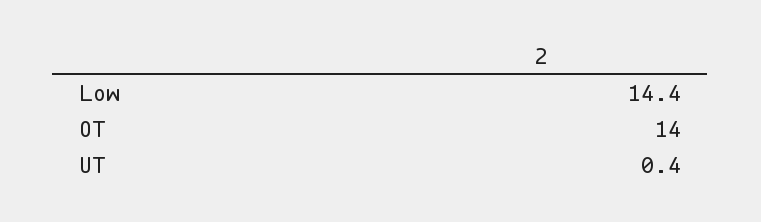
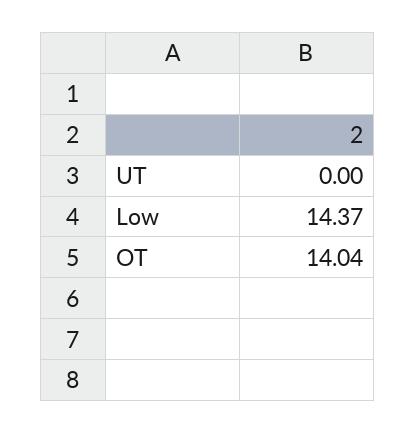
  {
    "Low": 14.37,
    "OT": 14.04,
-   "UT": 0.4
+   "UT": 0
  }

